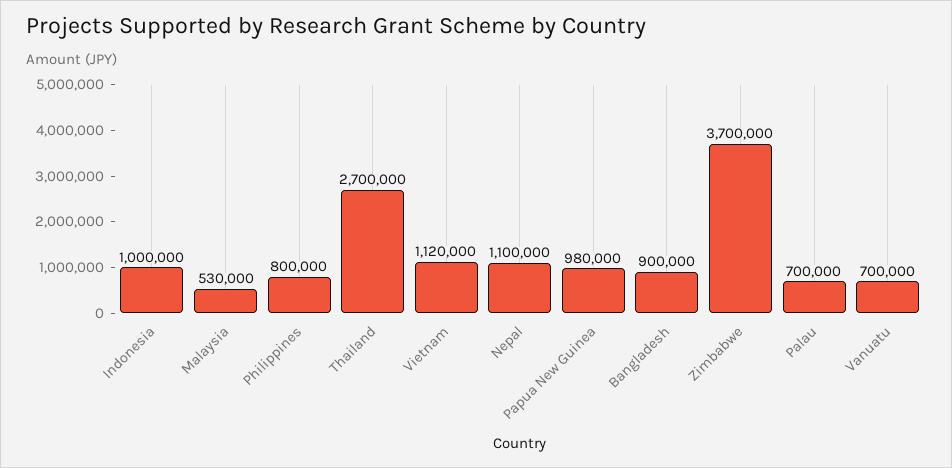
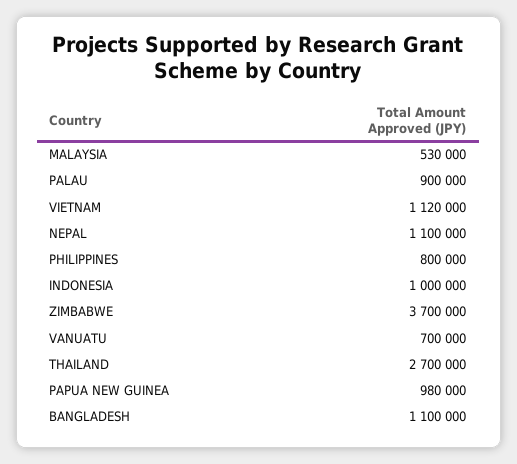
  {
    "Indonesia": 1000000,
    "Malaysia": 530000,
    "Philippines": 800000,
    "Thailand": 2700000,
    "Vietnam": 1120000,
    "Nepal": 1100000,
    "Papua New Guinea": 980000,
-   "Bangladesh": 900000,
+   "Bangladesh": 1100000,
    "Zimbabwe": 3700000,
-   "Palau": 700000,
+   "Palau": 900000,
    "Vanuatu": 700000
  }

